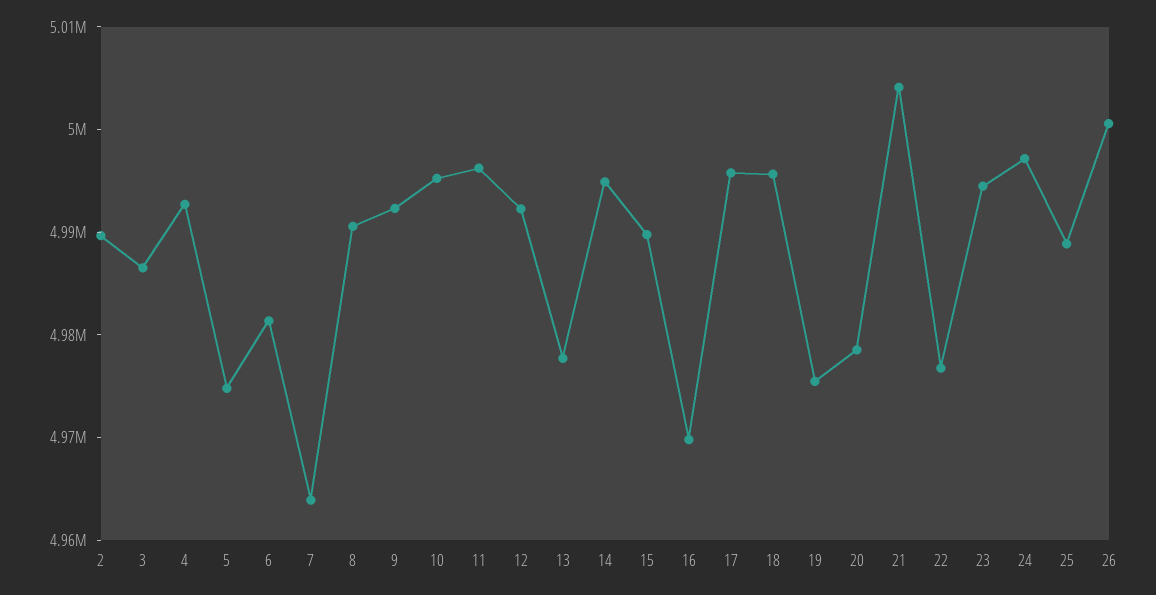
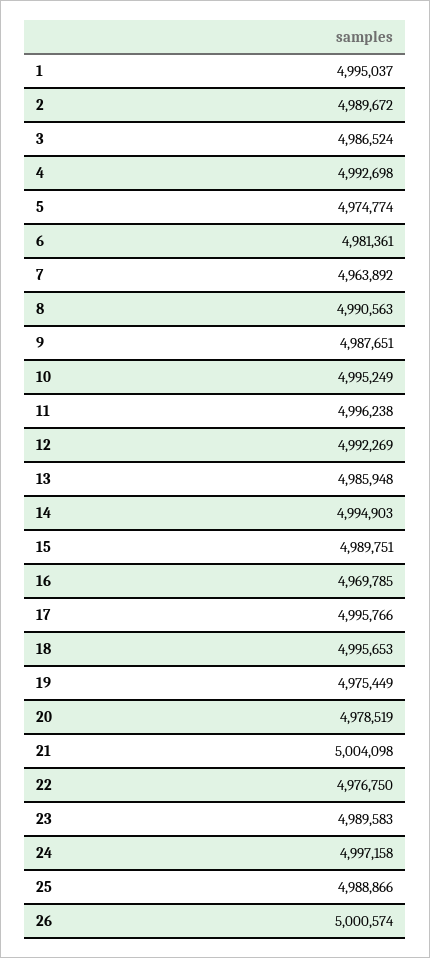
  {
    "2": 4989672,
    "3": 4986524,
    "4": 4992698,
    "5": 4974774,
    "6": 4981361,
    "7": 4963892,
    "8": 4990563,
-   "9": 4992000,
+   "9": 4987651,
    "10": 4995249,
    "11": 4996238,
    "12": 4992269,
-   "13": 4978000,
+   "13": 4985948,
    "14": 4994903,
    "15": 4989751,
    "16": 4969785,
    "17": 4995766,
    "18": 4995653,
    "19": 4975449,
    "20": 4978519,
    "21": 5004098,
    "22": 4976750,
-   "23": 4994000,
+   "23": 4989583,
    "24": 4997158,
    "25": 4988866,
-   "26": 5000574
+   "26": 5000574,
+   "1": 4995037
  }

